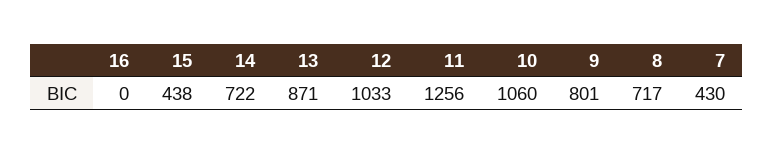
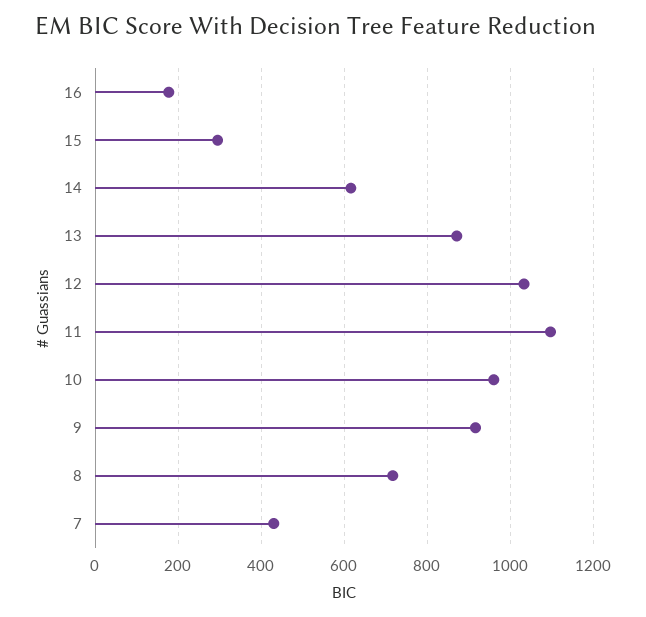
  {
-   "16": 0,
+   "16": 180,
-   "15": 438,
+   "15": 300,
-   "14": 722,
+   "14": 620,
    "13": 871,
    "12": 1033,
-   "11": 1256,
+   "11": 1100,
-   "10": 1060,
+   "10": 960,
-   "9": 801,
+   "9": 920,
    "8": 717,
    "7": 430
  }

